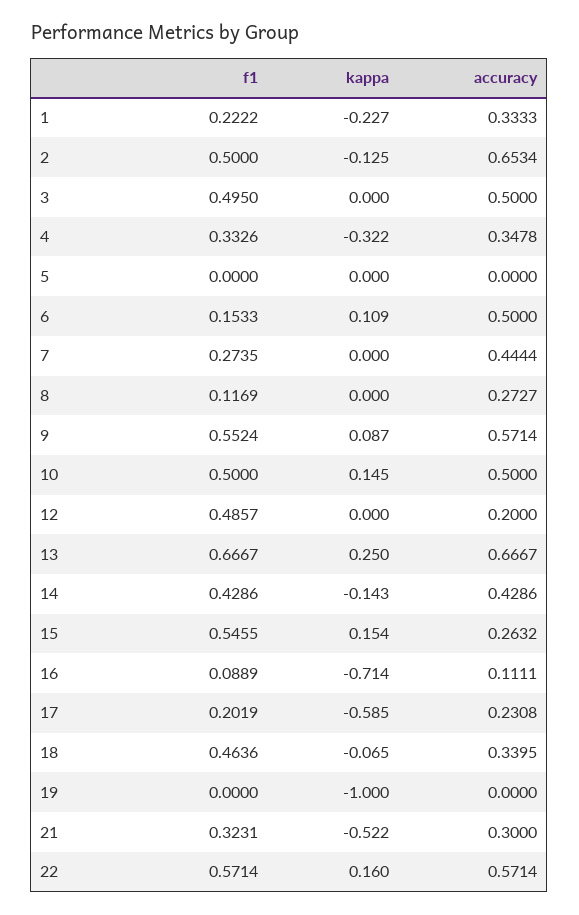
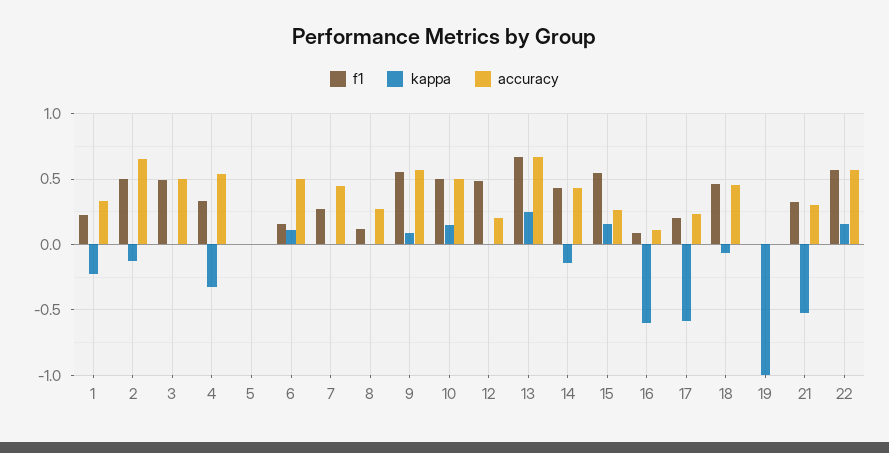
  {
    "f1": {
      "1": 0.2222,
      "2": 0.5,
      "3": 0.495,
      "4": 0.3326,
      "5": 0,
      "6": 0.1533,
      "7": 0.2735,
      "8": 0.1169,
      "9": 0.5524,
      "10": 0.5,
      "12": 0.4857,
      "13": 0.6667,
      "14": 0.4286,
      "15": 0.5455,
      "16": 0.0889,
      "17": 0.2019,
      "18": 0.4636,
      "19": 0,
      "21": 0.3231,
      "22": 0.5714
    },
    "kappa": {
      "1": -0.227,
      "2": -0.125,
      "3": 0,
      "4": -0.322,
      "5": 0,
      "6": 0.109,
      "7": 0,
      "8": 0,
      "9": 0.087,
      "10": 0.145,
      "12": 0,
      "13": 0.25,
      "14": -0.143,
      "15": 0.154,
-     "16": -0.714,
+     "16": -0.6,
      "17": -0.585,
      "18": -0.065,
      "19": -1,
      "21": -0.522,
      "22": 0.16
    },
    "accuracy": {
      "1": 0.3333,
      "2": 0.6534,
      "3": 0.5,
-     "4": 0.3478,
+     "4": 0.55,
      "5": 0,
      "6": 0.5,
      "7": 0.4444,
      "8": 0.2727,
      "9": 0.5714,
      "10": 0.5,
      "12": 0.2,
      "13": 0.6667,
      "14": 0.4286,
      "15": 0.2632,
      "16": 0.1111,
      "17": 0.2308,
-     "18": 0.3395,
+     "18": 0.45,
      "19": 0,
      "21": 0.3,
      "22": 0.5714
    }
  }

